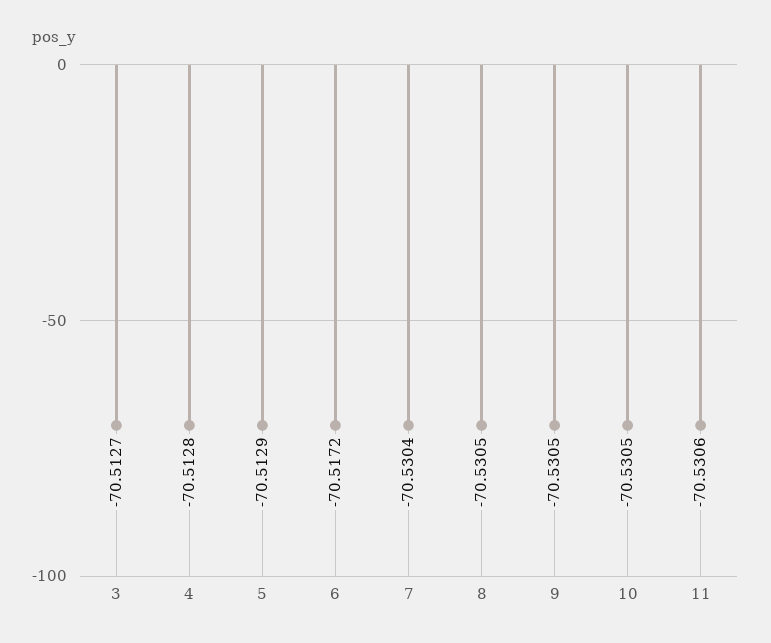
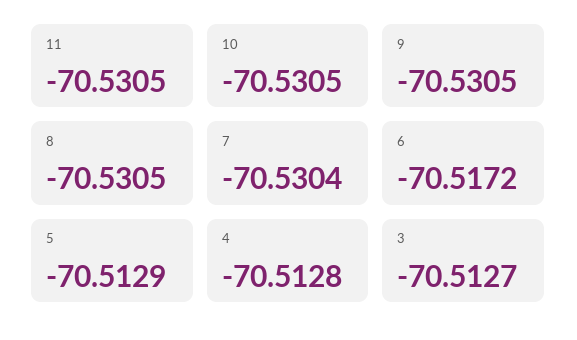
  {
    "3": -70.5127,
    "4": -70.5128,
    "5": -70.5129,
    "6": -70.5172,
    "7": -70.5304,
    "8": -70.5305,
    "9": -70.5305,
    "10": -70.5305,
-   "11": -70.5306
+   "11": -70.5305
  }

